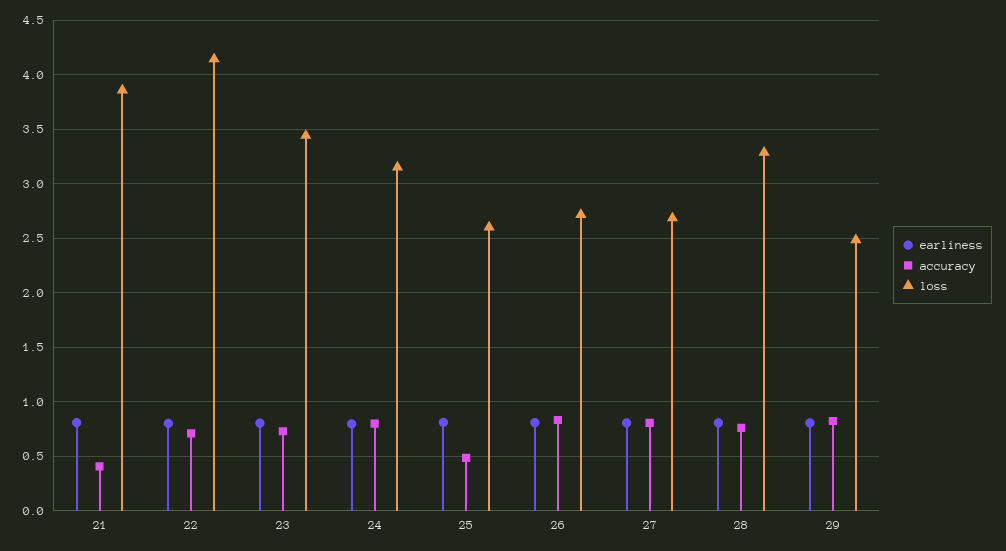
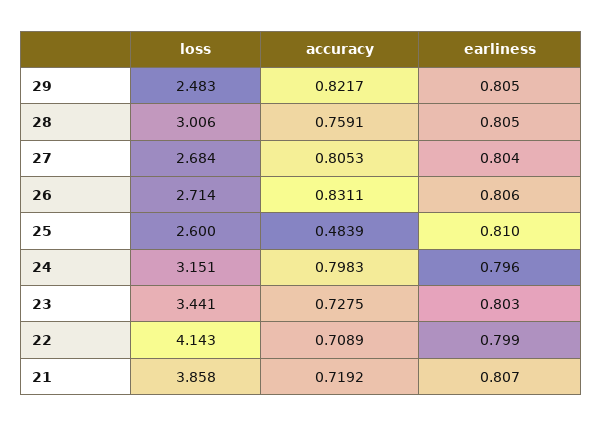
  {
    "earliness": {
      "21": 0.807,
      "22": 0.799,
      "23": 0.803,
      "24": 0.796,
      "25": 0.81,
      "26": 0.806,
      "27": 0.804,
      "28": 0.805,
      "29": 0.805
    },
    "accuracy": {
-     "21": 0.4,
+     "21": 0.7192,
      "22": 0.7089,
      "23": 0.7275,
      "24": 0.7983,
      "25": 0.4839,
      "26": 0.8311,
      "27": 0.8053,
      "28": 0.7591,
      "29": 0.8217
    },
    "loss": {
      "21": 3.858,
      "22": 4.143,
      "23": 3.441,
      "24": 3.151,
      "25": 2.6,
      "26": 2.714,
      "27": 2.684,
-     "28": 3.3,
+     "28": 3.006,
      "29": 2.483
    }
  }

